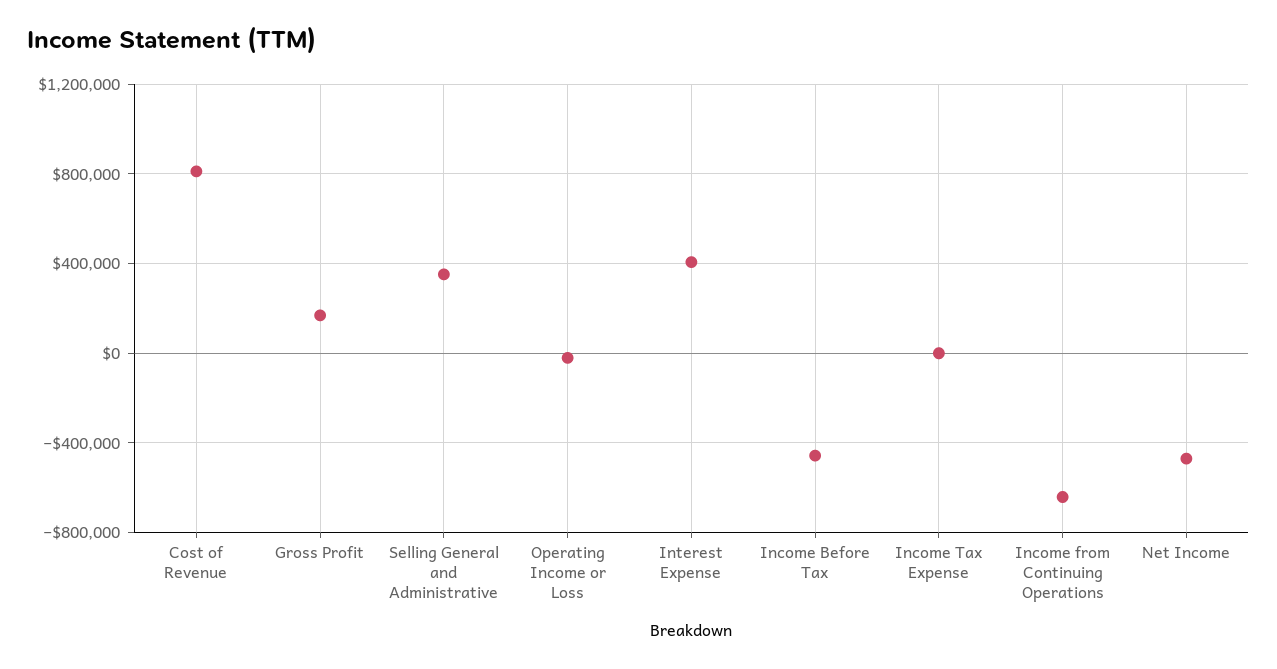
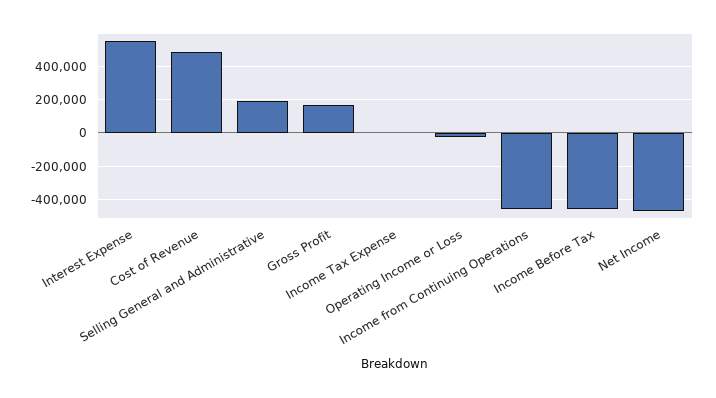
  {
-   "Cost of Revenue": 800000,
+   "Cost of Revenue": 500000,
    "Gross Profit": 150000,
-   "Selling General and Administrative": 350000,
+   "Selling General and Administrative": 200000,
    "Operating Income or Loss": 0,
-   "Interest Expense": 400000,
+   "Interest Expense": 550000,
    "Income Before Tax": -450000,
    "Income Tax Expense": 0,
-   "Income from Continuing Operations": -650000,
+   "Income from Continuing Operations": -450000,
    "Net Income": -450000
  }

